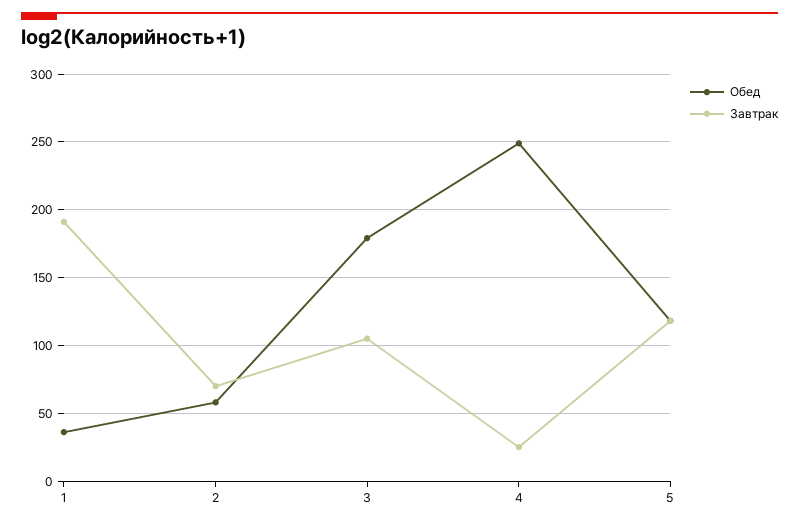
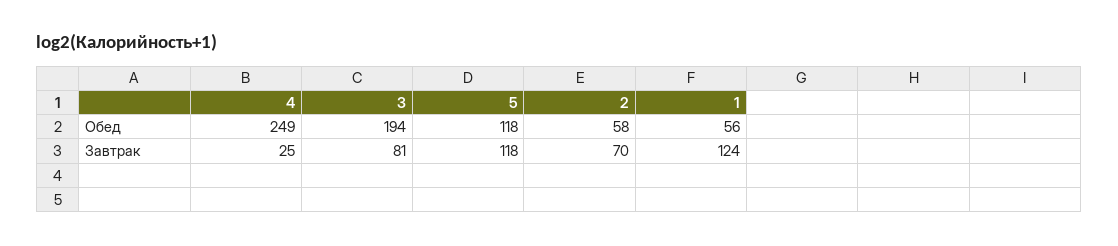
  {
    "Обед": {
-     "1": 35,
+     "1": 56,
      "2": 58,
-     "3": 180,
+     "3": 194,
      "4": 249,
      "5": 118
    },
    "Завтрак": {
-     "1": 190,
+     "1": 124,
      "2": 70,
-     "3": 105,
+     "3": 81,
      "4": 25,
      "5": 118
    }
  }

